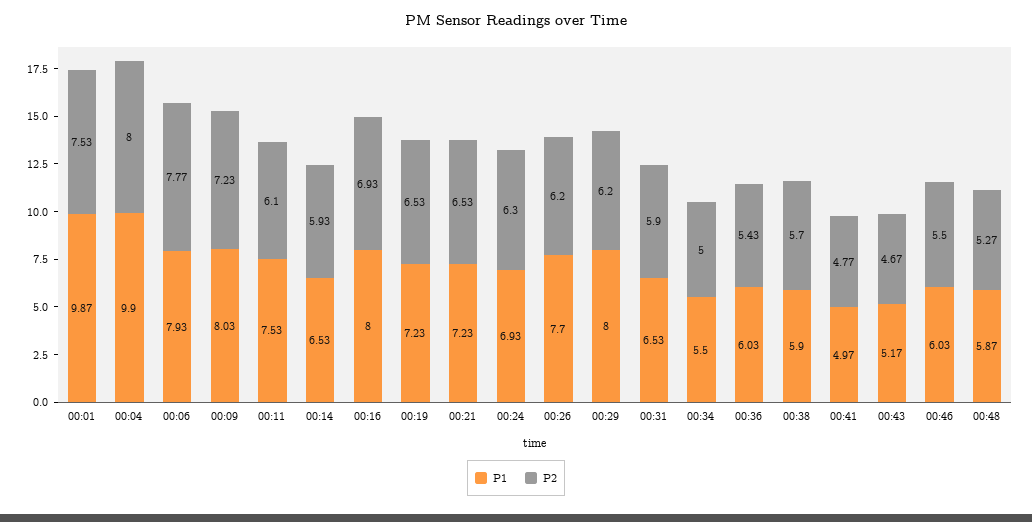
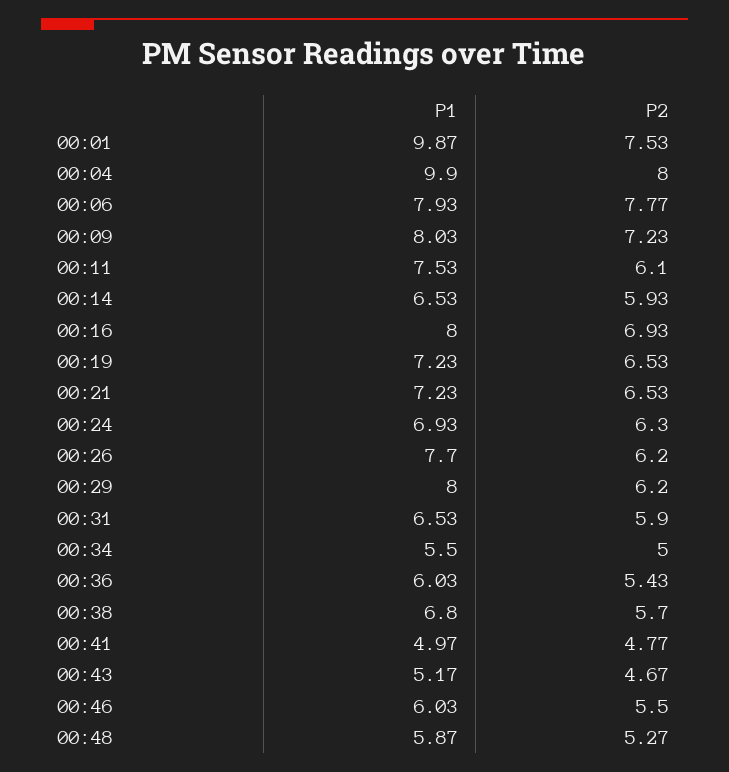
  {
    "P1": {
      "00:01": 9.87,
      "00:04": 9.9,
      "00:06": 7.93,
      "00:09": 8.03,
      "00:11": 7.53,
      "00:14": 6.53,
      "00:16": 8,
      "00:19": 7.23,
      "00:21": 7.23,
      "00:24": 6.93,
      "00:26": 7.7,
      "00:29": 8,
      "00:31": 6.53,
      "00:34": 5.5,
      "00:36": 6.03,
-     "00:38": 5.9,
+     "00:38": 6.8,
      "00:41": 4.97,
      "00:43": 5.17,
      "00:46": 6.03,
      "00:48": 5.87
    },
    "P2": {
      "00:01": 7.53,
      "00:04": 8,
      "00:06": 7.77,
      "00:09": 7.23,
      "00:11": 6.1,
      "00:14": 5.93,
      "00:16": 6.93,
      "00:19": 6.53,
      "00:21": 6.53,
      "00:24": 6.3,
      "00:26": 6.2,
      "00:29": 6.2,
      "00:31": 5.9,
      "00:34": 5,
      "00:36": 5.43,
      "00:38": 5.7,
      "00:41": 4.77,
      "00:43": 4.67,
      "00:46": 5.5,
      "00:48": 5.27
    }
  }

